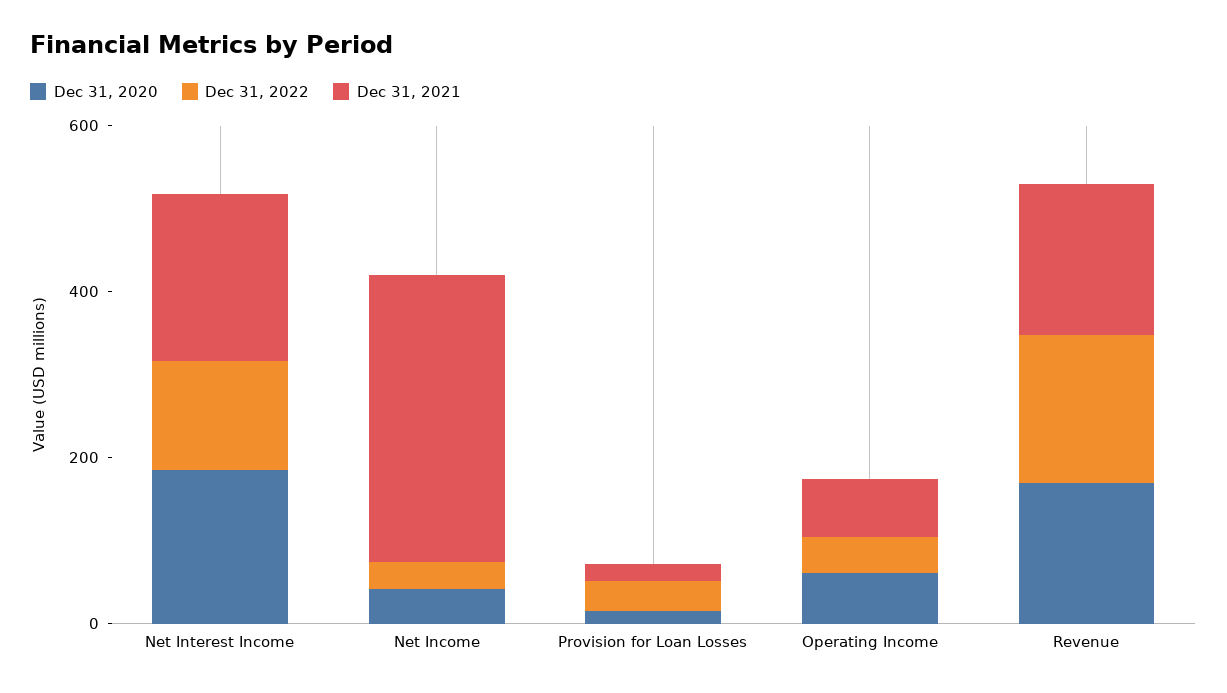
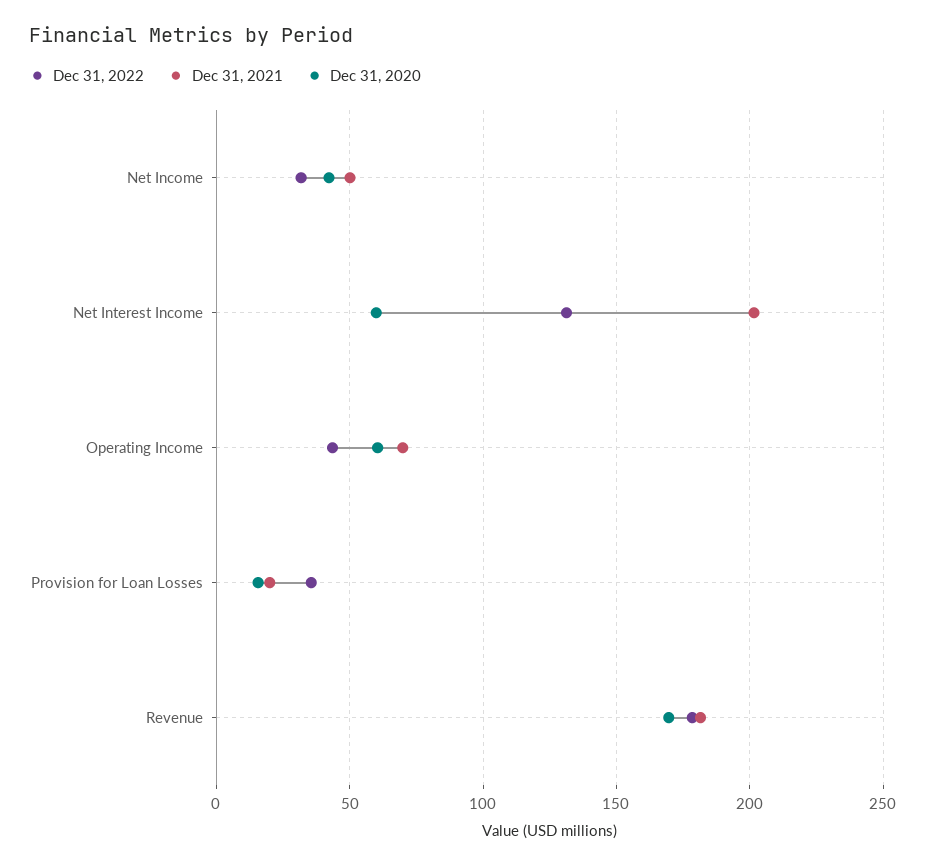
  {
    "Dec 31, 2020": {
-     "Net Interest Income": 200,
+     "Net Interest Income": 60,
      "Net Income": 40,
      "Provision for Loan Losses": 15,
      "Operating Income": 60,
      "Revenue": 170
    },
    "Dec 31, 2022": {
      "Net Interest Income": 130,
      "Net Income": 30,
      "Provision for Loan Losses": 35,
      "Operating Income": 45,
      "Revenue": 180
    },
    "Dec 31, 2021": {
      "Net Interest Income": 200,
-     "Net Income": 350,
+     "Net Income": 50,
      "Provision for Loan Losses": 20,
      "Operating Income": 70,
      "Revenue": 180
    }
  }

